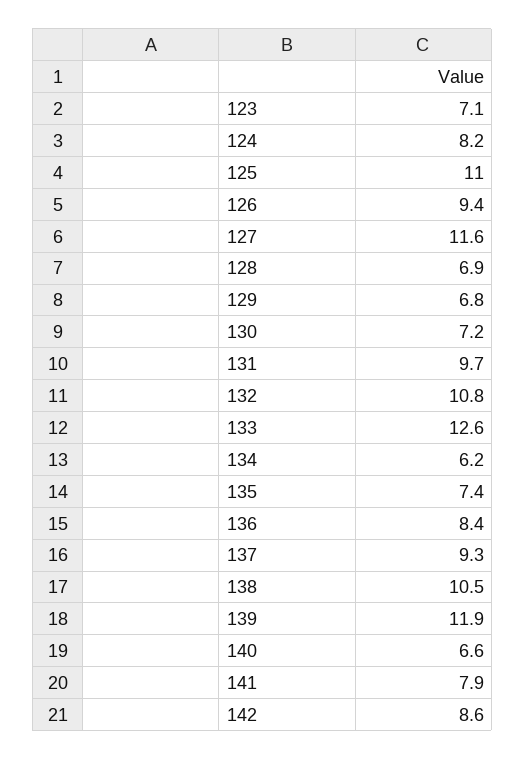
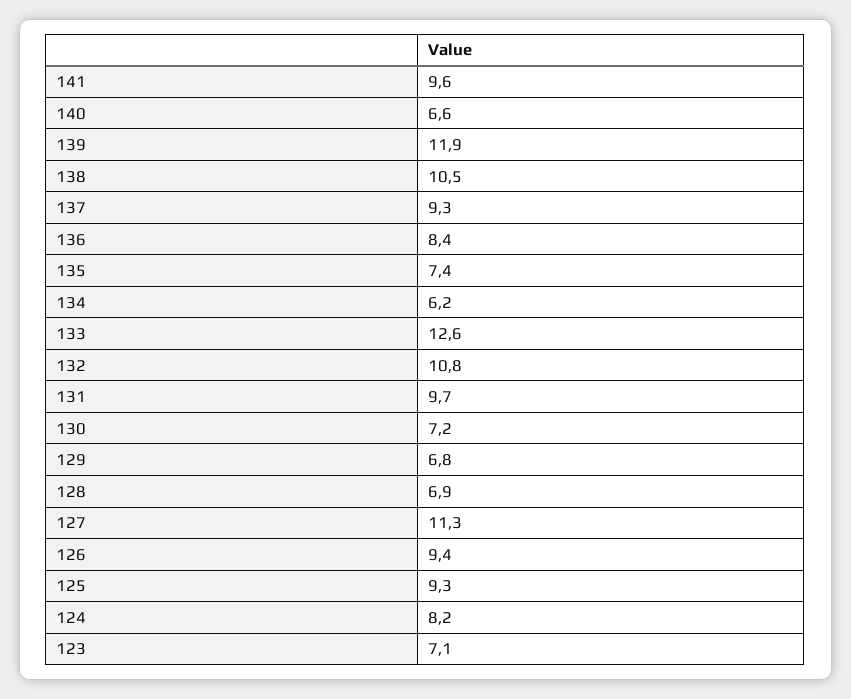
  {
    "123": 7.1,
    "124": 8.2,
-   "125": 11,
+   "125": 9.3,
    "126": 9.4,
-   "127": 11.6,
+   "127": 11.3,
    "128": 6.9,
    "129": 6.8,
    "130": 7.2,
    "131": 9.7,
    "132": 10.8,
    "133": 12.6,
    "134": 6.2,
    "135": 7.4,
    "136": 8.4,
    "137": 9.3,
    "138": 10.5,
    "139": 11.9,
    "140": 6.6,
-   "141": 7.9,
+   "141": 9.6
-   "142": 8.6
  }

